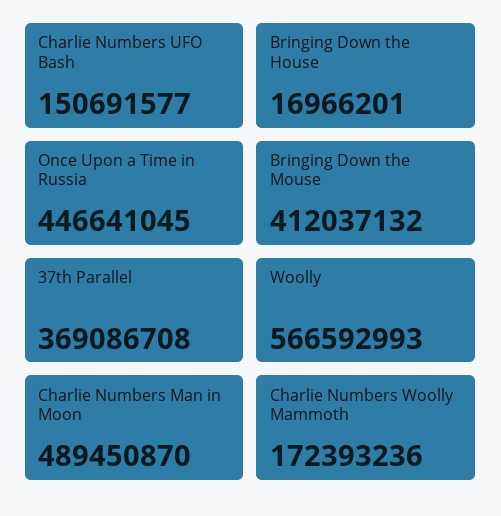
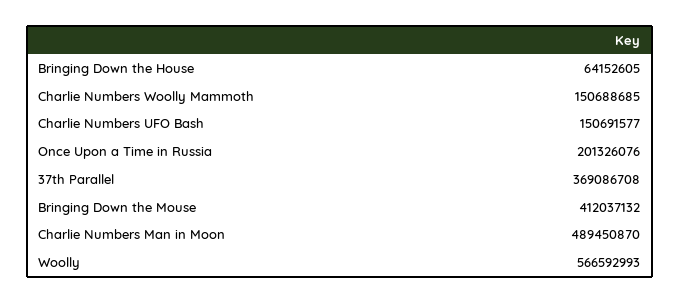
  {
    "Charlie Numbers UFO Bash": 150691577,
-   "Bringing Down the House": 16966201,
+   "Bringing Down the House": 64152605,
-   "Once Upon a Time in Russia": 446641045,
+   "Once Upon a Time in Russia": 201326076,
    "Bringing Down the Mouse": 412037132,
    "37th Parallel": 369086708,
    "Woolly": 566592993,
    "Charlie Numbers Man in Moon": 489450870,
-   "Charlie Numbers Woolly Mammoth": 172393236
+   "Charlie Numbers Woolly Mammoth": 150688685
  }

